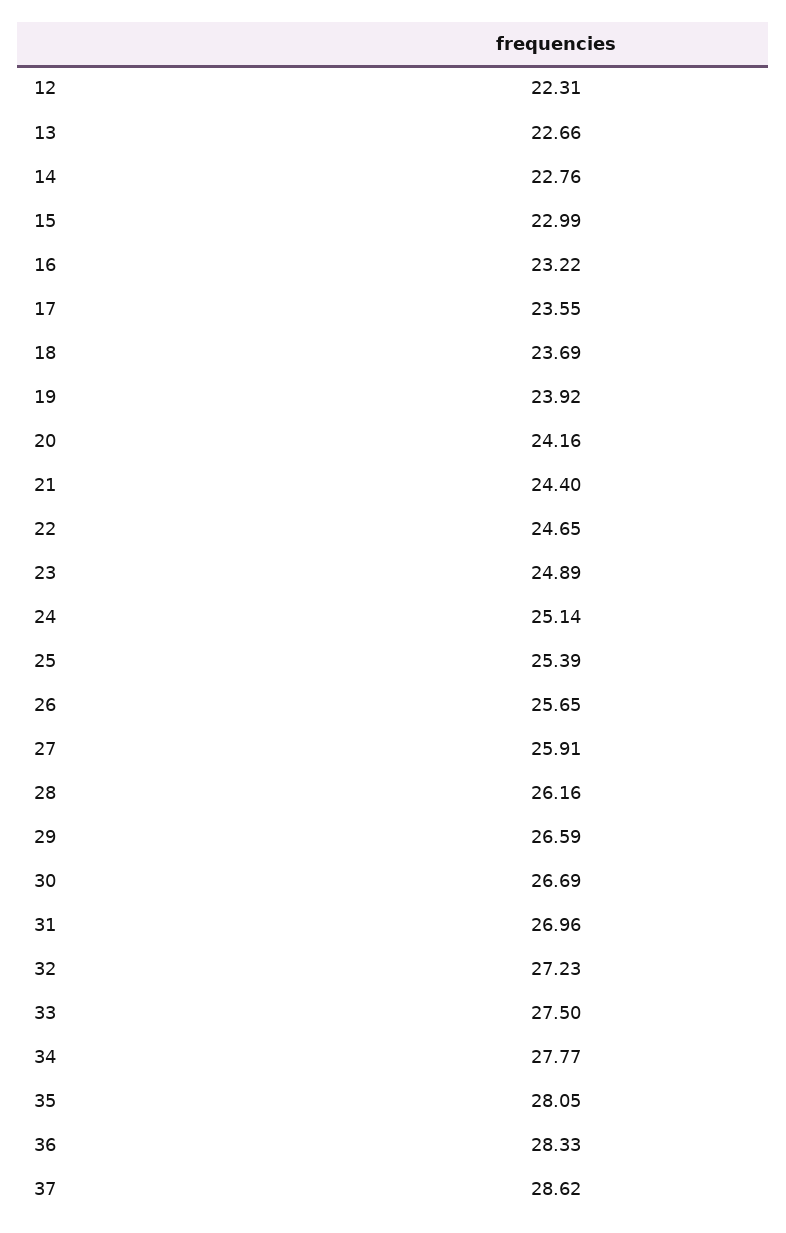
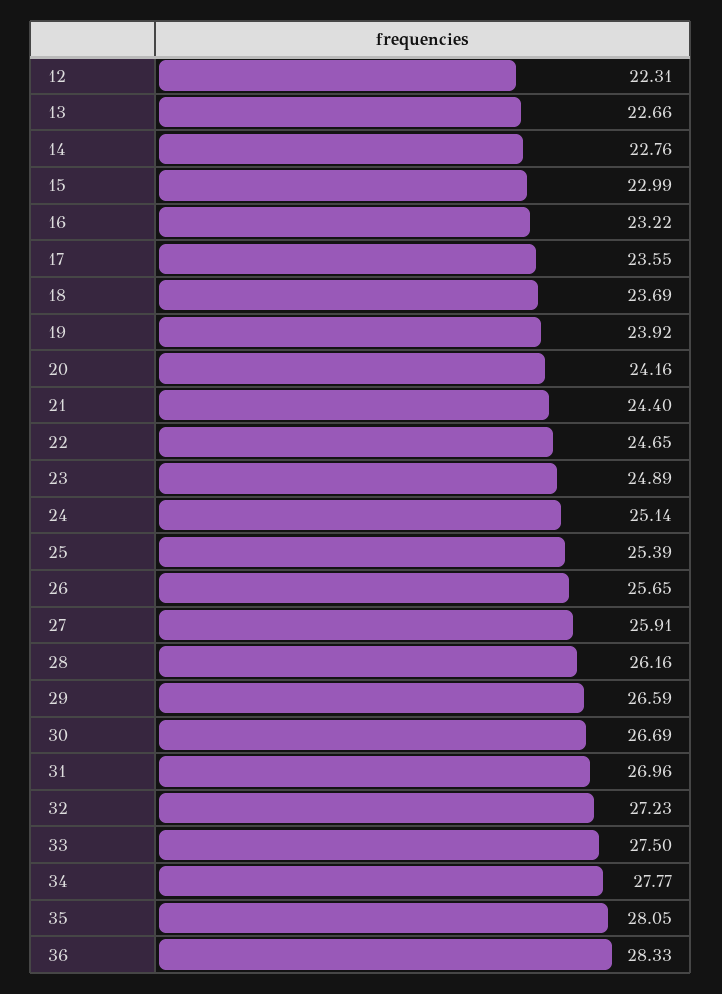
  {
    "12": 22.31,
    "13": 22.66,
    "14": 22.76,
    "15": 22.99,
    "16": 23.22,
    "17": 23.55,
    "18": 23.69,
    "19": 23.92,
    "20": 24.16,
    "21": 24.4,
    "22": 24.65,
    "23": 24.89,
    "24": 25.14,
    "25": 25.39,
    "26": 25.65,
    "27": 25.91,
    "28": 26.16,
    "29": 26.59,
    "30": 26.69,
    "31": 26.96,
    "32": 27.23,
    "33": 27.5,
    "34": 27.77,
    "35": 28.05,
-   "36": 28.33,
+   "36": 28.33
-   "37": 28.62
  }

